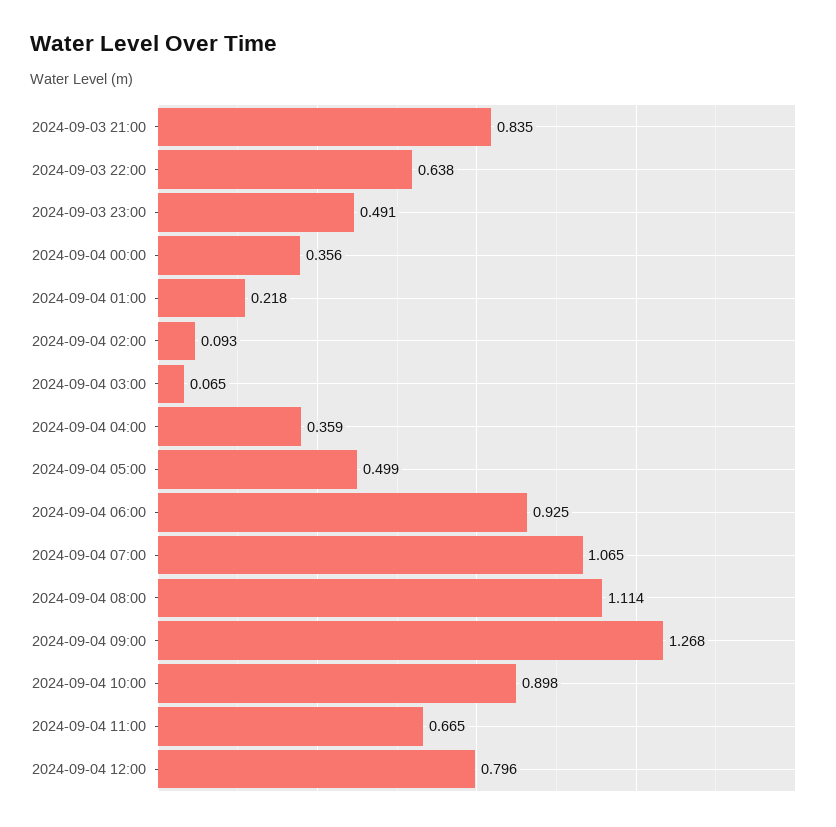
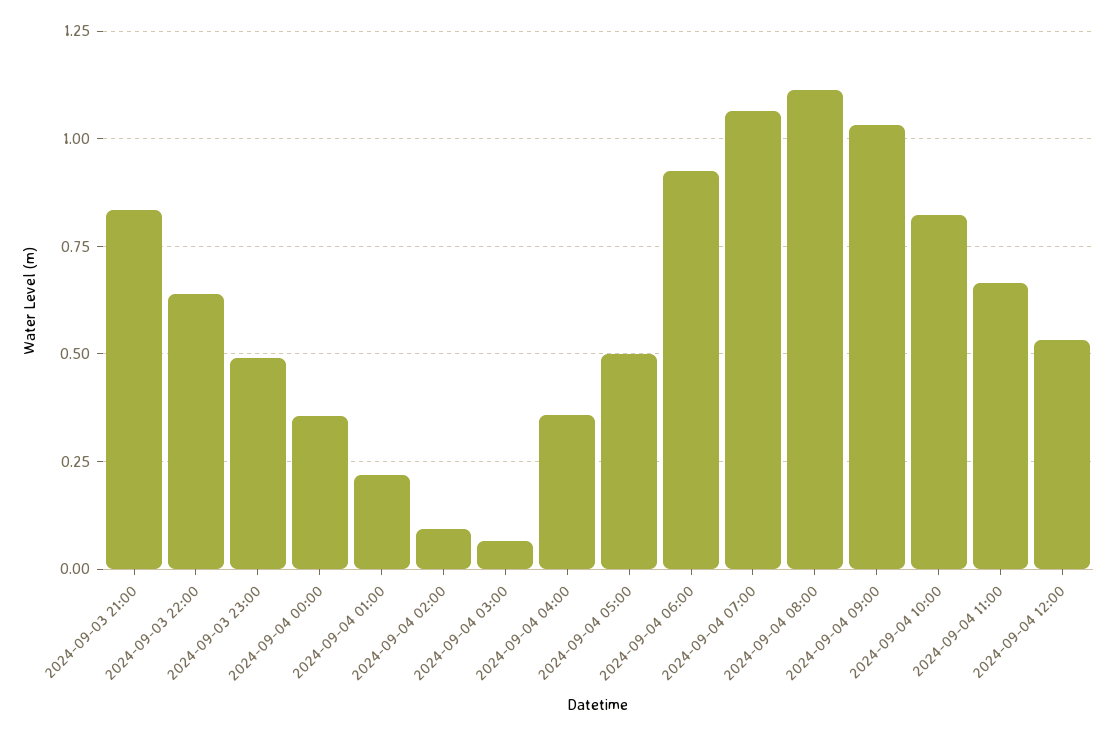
  {
    "2024-09-03 21:00": 0.835,
    "2024-09-03 22:00": 0.638,
    "2024-09-03 23:00": 0.491,
    "2024-09-04 00:00": 0.356,
    "2024-09-04 01:00": 0.218,
    "2024-09-04 02:00": 0.093,
    "2024-09-04 03:00": 0.065,
    "2024-09-04 04:00": 0.359,
    "2024-09-04 05:00": 0.499,
    "2024-09-04 06:00": 0.925,
    "2024-09-04 07:00": 1.065,
    "2024-09-04 08:00": 1.114,
-   "2024-09-04 09:00": 1.268,
+   "2024-09-04 09:00": 1.025,
-   "2024-09-04 10:00": 0.898,
+   "2024-09-04 10:00": 0.825,
    "2024-09-04 11:00": 0.665,
-   "2024-09-04 12:00": 0.796
+   "2024-09-04 12:00": 0.525
  }

